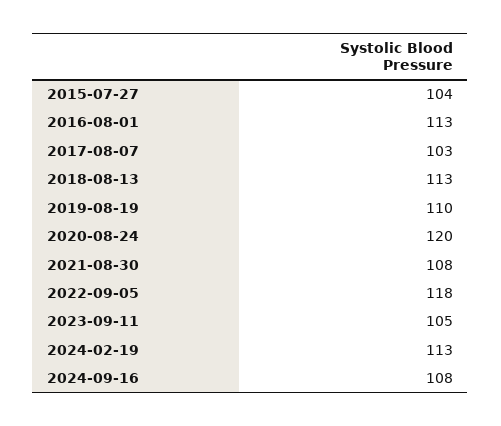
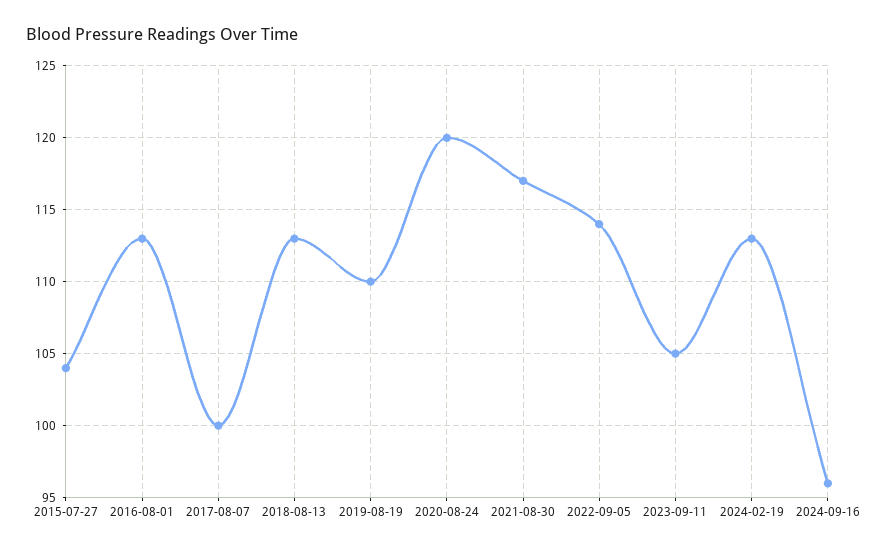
  {
    "2015-07-27": 104,
    "2016-08-01": 113,
-   "2017-08-07": 103,
+   "2017-08-07": 100,
    "2018-08-13": 113,
    "2019-08-19": 110,
    "2020-08-24": 120,
-   "2021-08-30": 108,
+   "2021-08-30": 117,
-   "2022-09-05": 118,
+   "2022-09-05": 114,
    "2023-09-11": 105,
    "2024-02-19": 113,
-   "2024-09-16": 108
+   "2024-09-16": 96
  }

